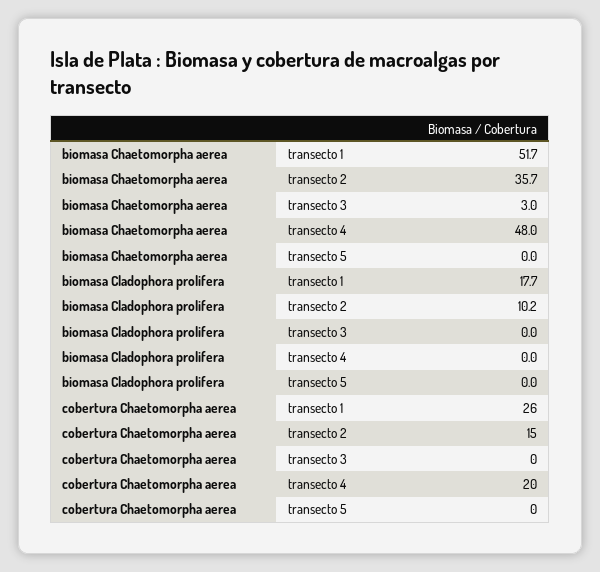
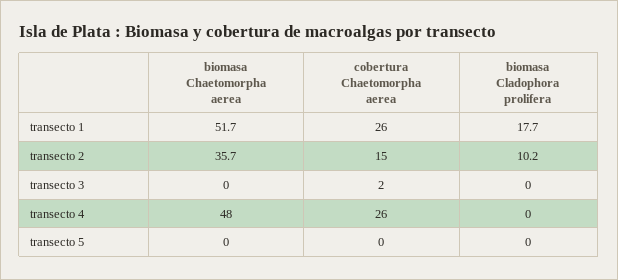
  {
    "biomasa Chaetomorpha aerea": {
      "transecto 1": 51.7,
      "transecto 2": 35.7,
-     "transecto 3": 3,
+     "transecto 3": 0,
      "transecto 4": 48,
      "transecto 5": 0
    },
    "biomasa Cladophora prolifera": {
      "transecto 1": 17.7,
      "transecto 2": 10.2,
      "transecto 3": 0,
      "transecto 4": 0,
      "transecto 5": 0
    },
    "cobertura Chaetomorpha aerea": {
      "transecto 1": 26,
      "transecto 2": 15,
-     "transecto 3": 0,
+     "transecto 3": 2,
-     "transecto 4": 20,
+     "transecto 4": 26,
      "transecto 5": 0
    }
  }

